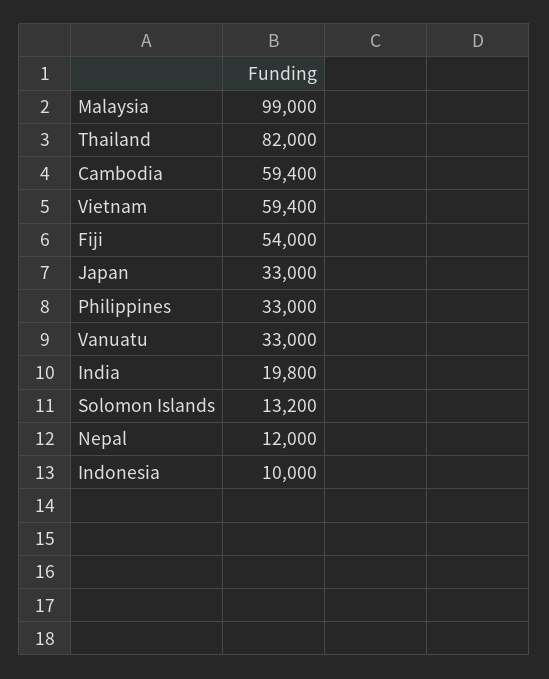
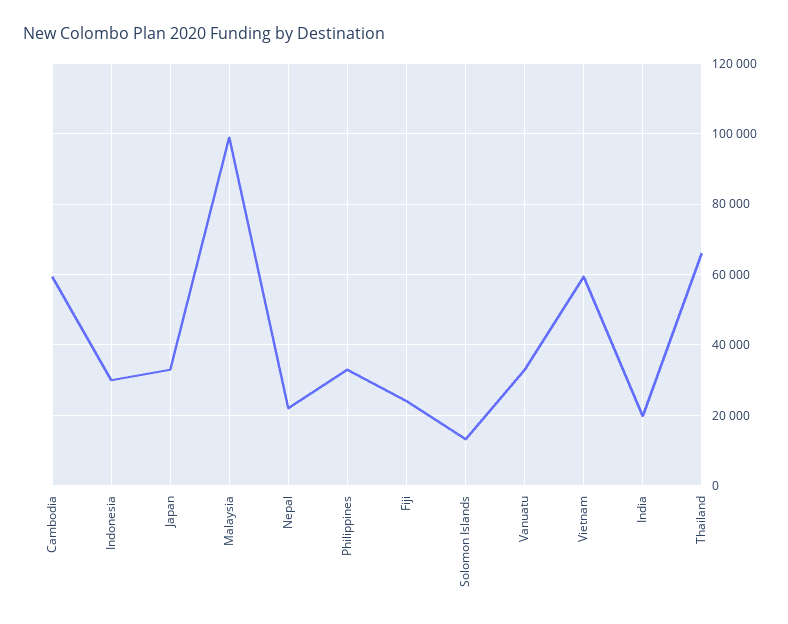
  {
    "Malaysia": 99000,
-   "Thailand": 82000,
+   "Thailand": 66000,
    "Cambodia": 59400,
    "Vietnam": 59400,
-   "Fiji": 54000,
+   "Fiji": 24000,
    "Japan": 33000,
    "Philippines": 33000,
    "Vanuatu": 33000,
    "India": 19800,
    "Solomon Islands": 13200,
-   "Nepal": 12000,
+   "Nepal": 22000,
-   "Indonesia": 10000
+   "Indonesia": 30000
  }

